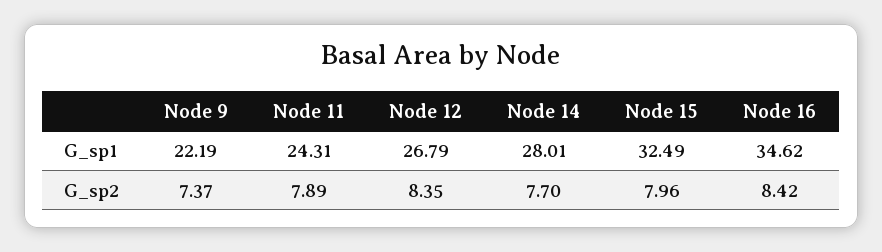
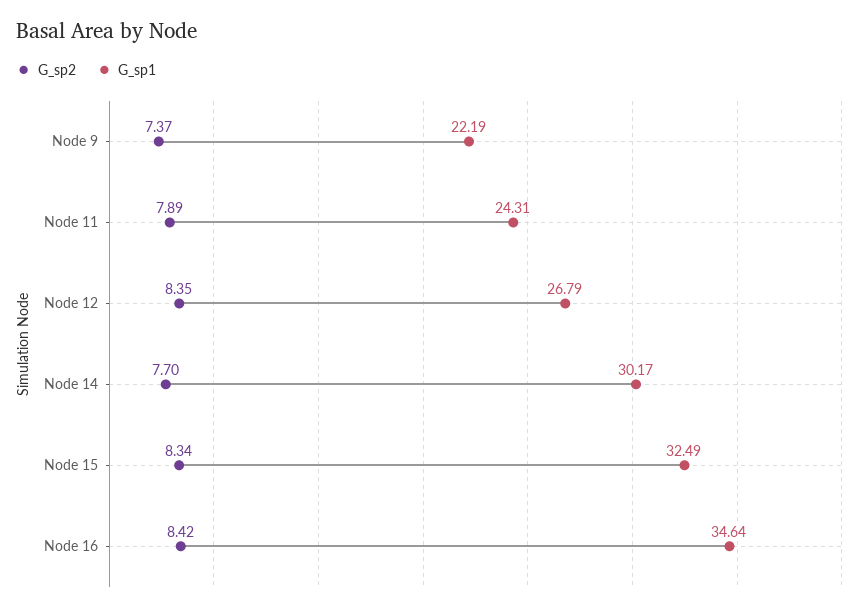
  {
    "G_sp1": {
      "Node 9": 22.19,
      "Node 11": 24.31,
      "Node 12": 26.79,
-     "Node 14": 28.01,
+     "Node 14": 30.17,
      "Node 15": 32.49,
-     "Node 16": 34.62
+     "Node 16": 34.64
    },
    "G_sp2": {
      "Node 9": 7.37,
      "Node 11": 7.89,
      "Node 12": 8.35,
      "Node 14": 7.7,
-     "Node 15": 7.96,
+     "Node 15": 8.34,
      "Node 16": 8.42
    }
  }

